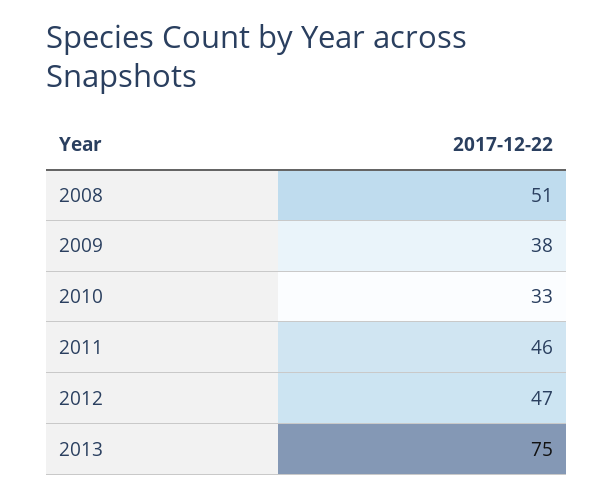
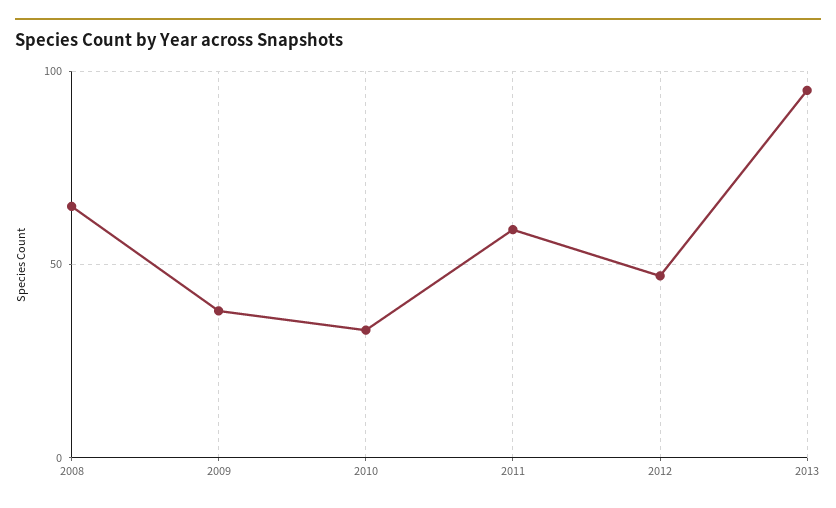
  {
-   "2008": 51,
+   "2008": 65,
    "2009": 38,
    "2010": 33,
-   "2011": 46,
+   "2011": 60,
    "2012": 47,
-   "2013": 75
+   "2013": 95
  }

